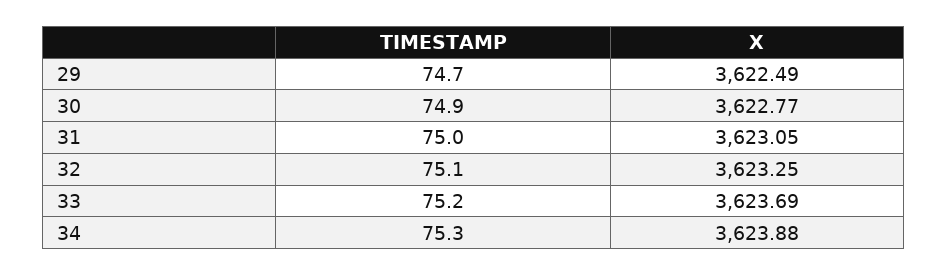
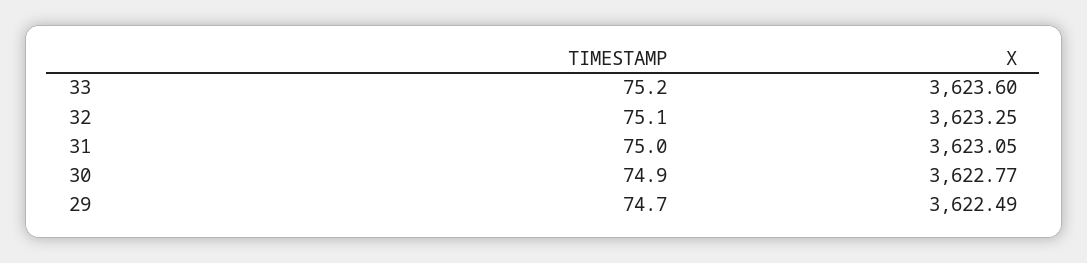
  {
    "TIMESTAMP": {
      "29": 74.7,
      "30": 74.9,
      "31": 75,
      "32": 75.1,
-     "33": 75.2,
+     "33": 75.2
-     "34": 75.3
    },
    "X": {
      "29": 3622.49,
      "30": 3622.77,
      "31": 3623.05,
      "32": 3623.25,
-     "33": 3623.69,
+     "33": 3623.6
-     "34": 3623.88
    }
  }

